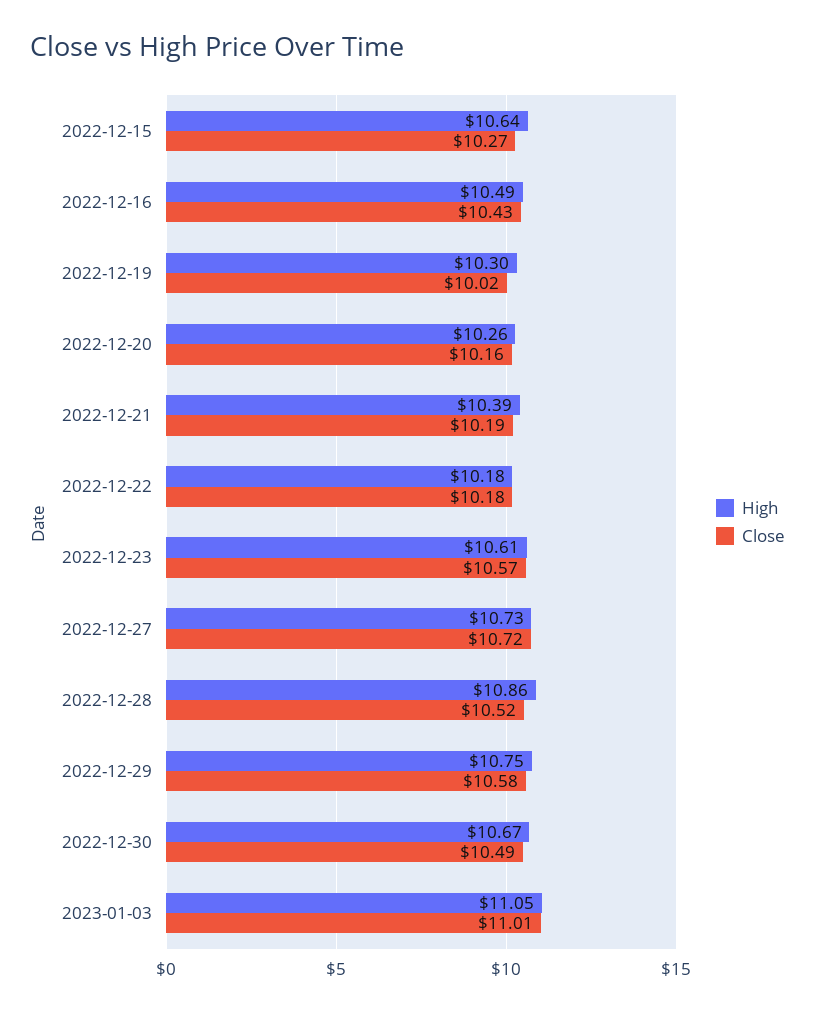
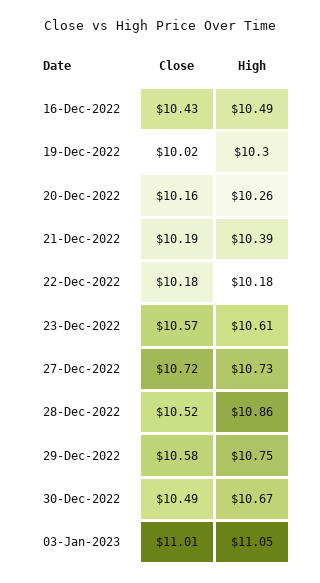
  {
    "High": {
-     "2022-12-15": 10.64,
      "2022-12-16": 10.49,
      "2022-12-19": 10.3,
      "2022-12-20": 10.26,
      "2022-12-21": 10.39,
      "2022-12-22": 10.18,
      "2022-12-23": 10.61,
      "2022-12-27": 10.73,
      "2022-12-28": 10.86,
      "2022-12-29": 10.75,
      "2022-12-30": 10.67,
      "2023-01-03": 11.05
    },
    "Close": {
-     "2022-12-15": 10.27,
      "2022-12-16": 10.43,
      "2022-12-19": 10.02,
      "2022-12-20": 10.16,
      "2022-12-21": 10.19,
      "2022-12-22": 10.18,
      "2022-12-23": 10.57,
      "2022-12-27": 10.72,
      "2022-12-28": 10.52,
      "2022-12-29": 10.58,
      "2022-12-30": 10.49,
      "2023-01-03": 11.01
    }
  }

